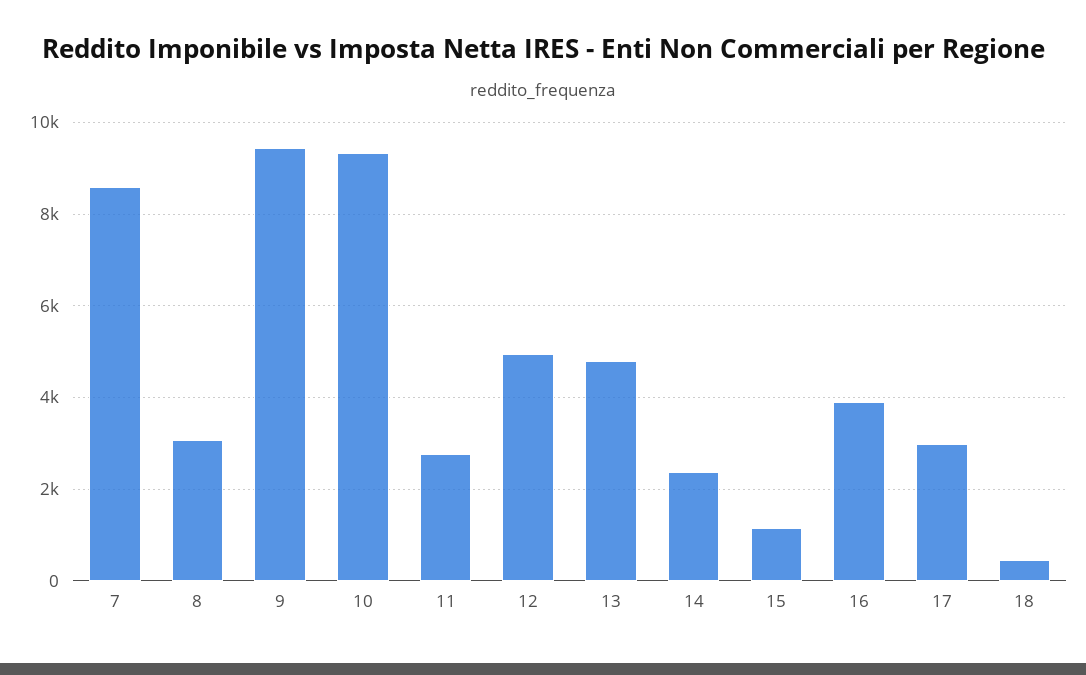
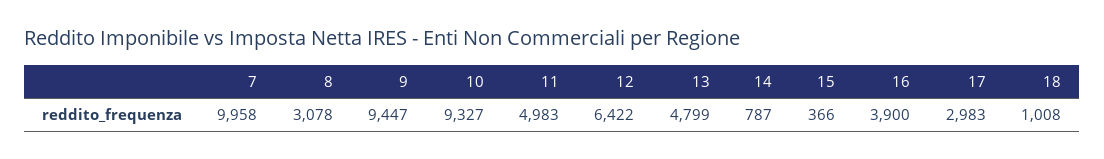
  {
-   "7": 8600,
+   "7": 9958,
    "8": 3078,
    "9": 9447,
    "10": 9327,
-   "11": 2800,
+   "11": 4983,
-   "12": 5000,
+   "12": 6422,
    "13": 4799,
-   "14": 2400,
+   "14": 787,
-   "15": 1200,
+   "15": 366,
    "16": 3900,
    "17": 2983,
-   "18": 400
+   "18": 1008
  }

